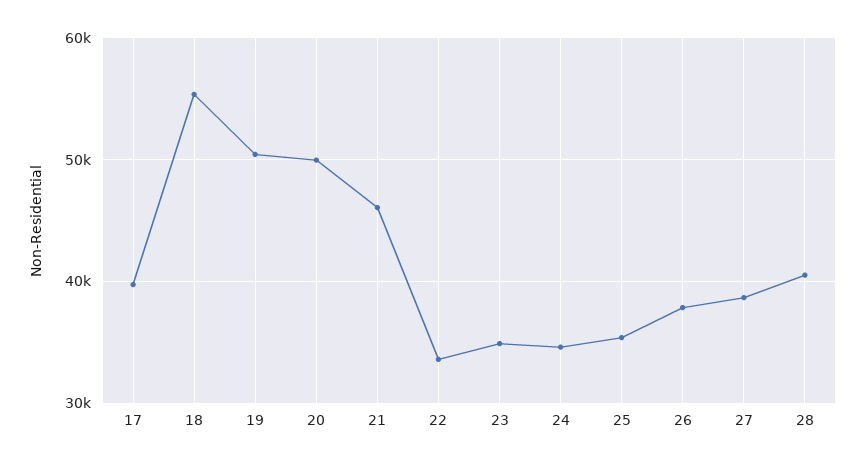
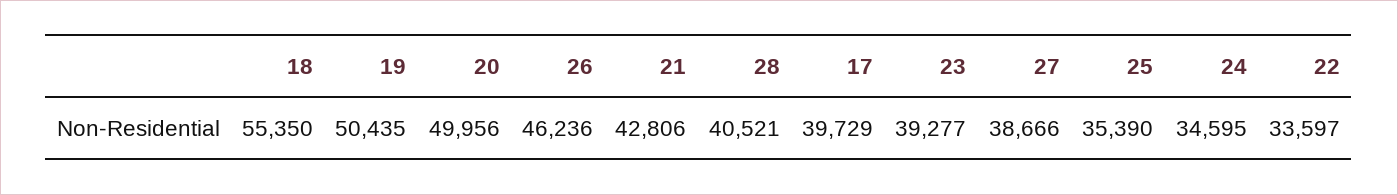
  {
    "17": 39729,
    "18": 55350,
    "19": 50435,
    "20": 49956,
-   "21": 46000,
+   "21": 42806,
    "22": 33597,
-   "23": 35000,
+   "23": 39277,
    "24": 34595,
    "25": 35390,
-   "26": 38000,
+   "26": 46236,
    "27": 38666,
    "28": 40521
  }

